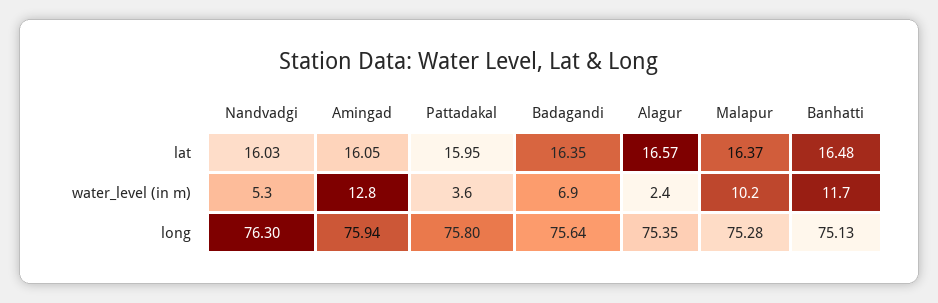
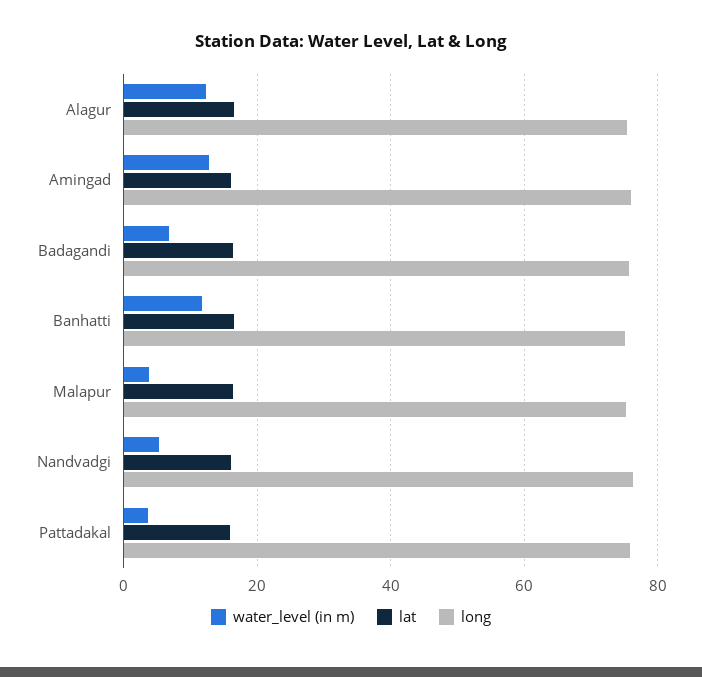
  {
    "lat": {
      "Nandvadgi": 16.03,
      "Amingad": 16.05,
      "Pattadakal": 15.95,
      "Badagandi": 16.35,
      "Alagur": 16.57,
      "Malapur": 16.37,
      "Banhatti": 16.48
    },
    "water_level (in m)": {
      "Nandvadgi": 5.3,
      "Amingad": 12.8,
      "Pattadakal": 3.6,
      "Badagandi": 6.9,
-     "Alagur": 2.4,
+     "Alagur": 12,
-     "Malapur": 10.2,
+     "Malapur": 4,
      "Banhatti": 11.7
    },
    "long": {
      "Nandvadgi": 76.3,
      "Amingad": 75.94,
      "Pattadakal": 75.8,
      "Badagandi": 75.64,
      "Alagur": 75.35,
      "Malapur": 75.28,
      "Banhatti": 75.13
    }
  }

